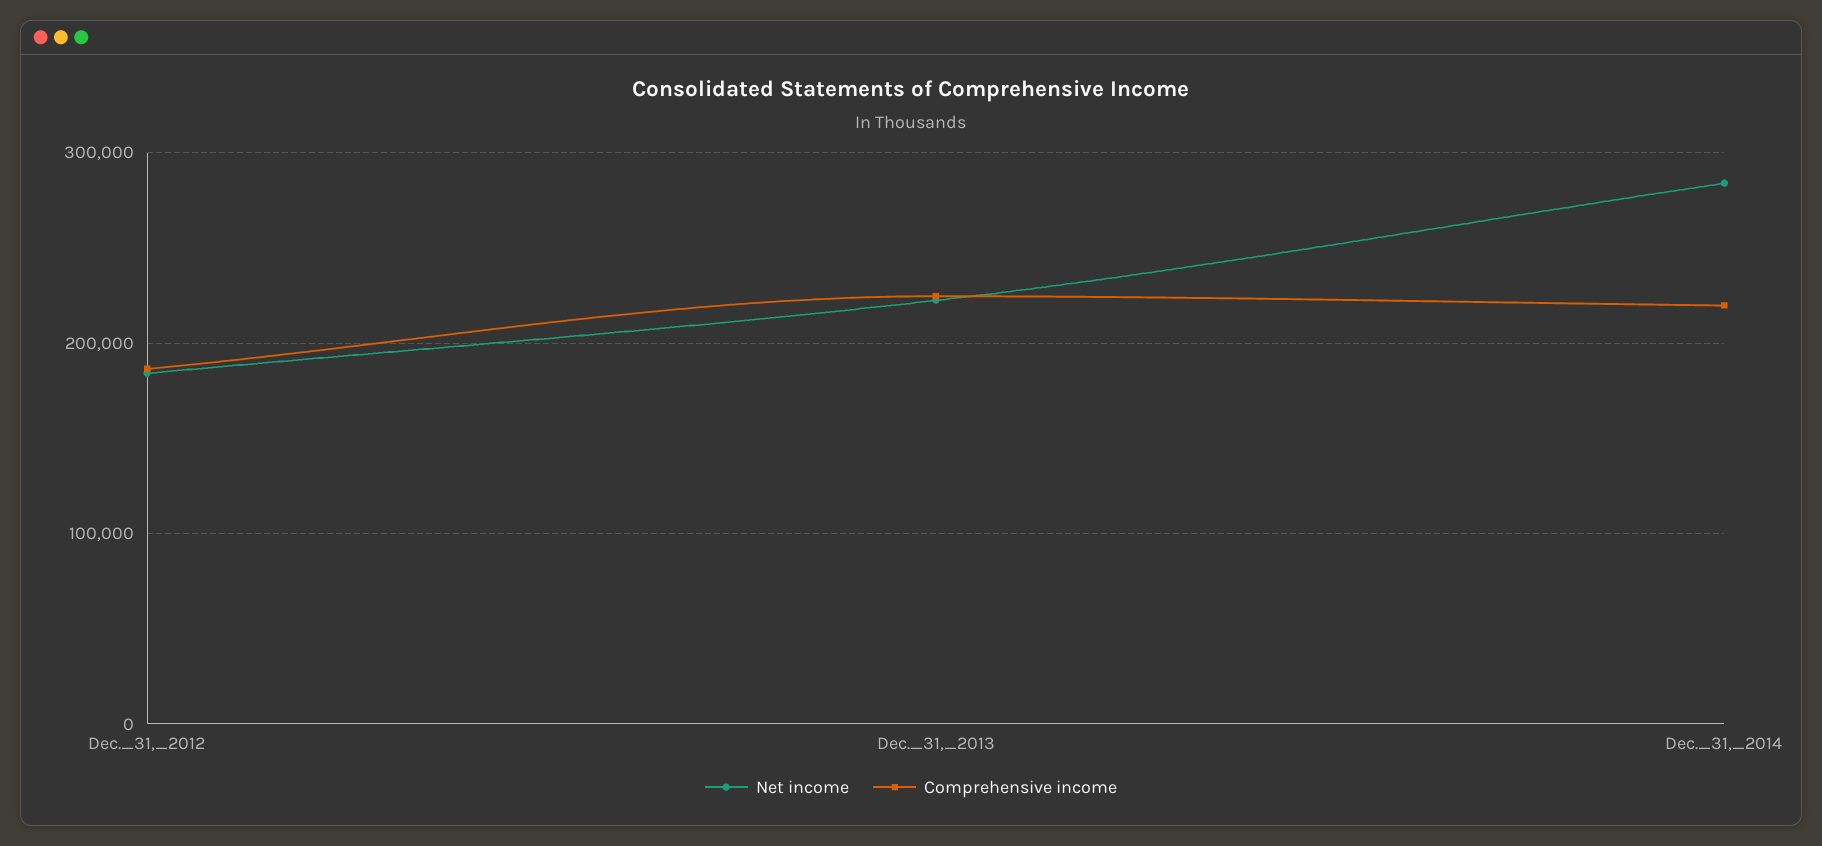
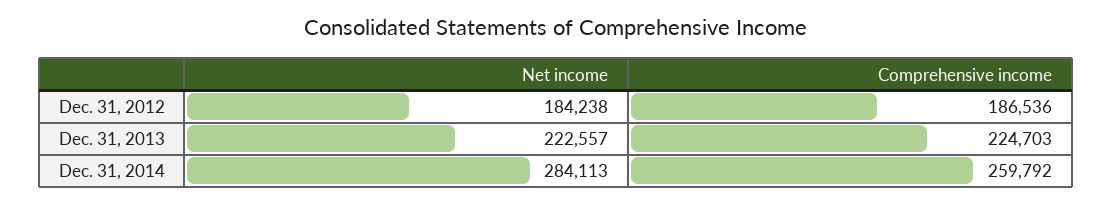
  {
    "Net income": {
      "Dec._31,_2012": 184238,
      "Dec._31,_2013": 222557,
      "Dec._31,_2014": 284113
    },
    "Comprehensive income": {
      "Dec._31,_2012": 186536,
      "Dec._31,_2013": 224703,
-     "Dec._31,_2014": 220000
+     "Dec._31,_2014": 259792
    }
  }

